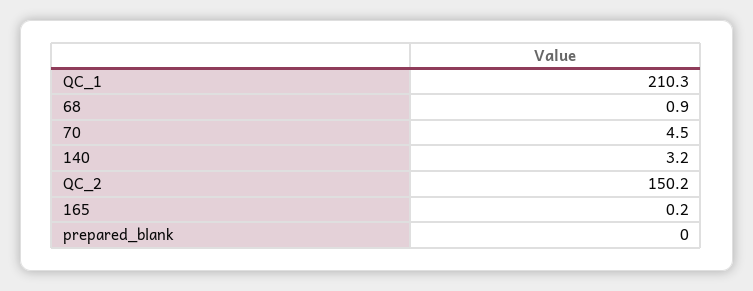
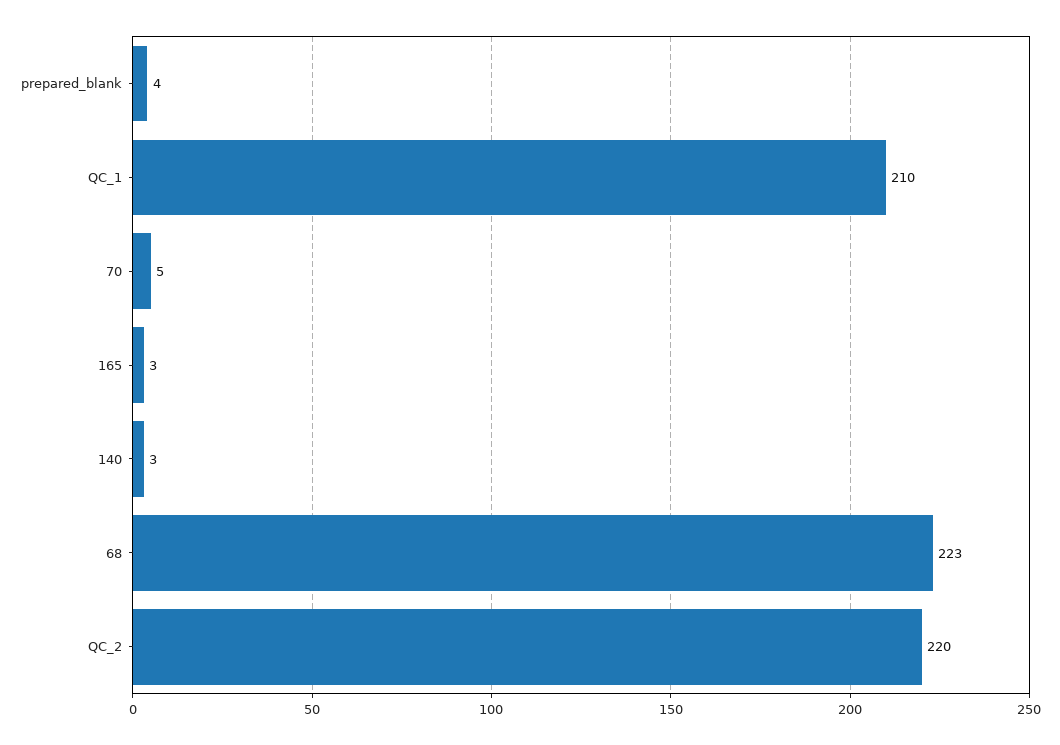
  {
    "QC_1": 210.3,
-   "68": 0.9,
+   "68": 223,
    "70": 4.5,
    "140": 3.2,
-   "QC_2": 150.2,
+   "QC_2": 220,
-   "165": 0.2,
+   "165": 3,
-   "prepared_blank": 0
+   "prepared_blank": 4
  }

